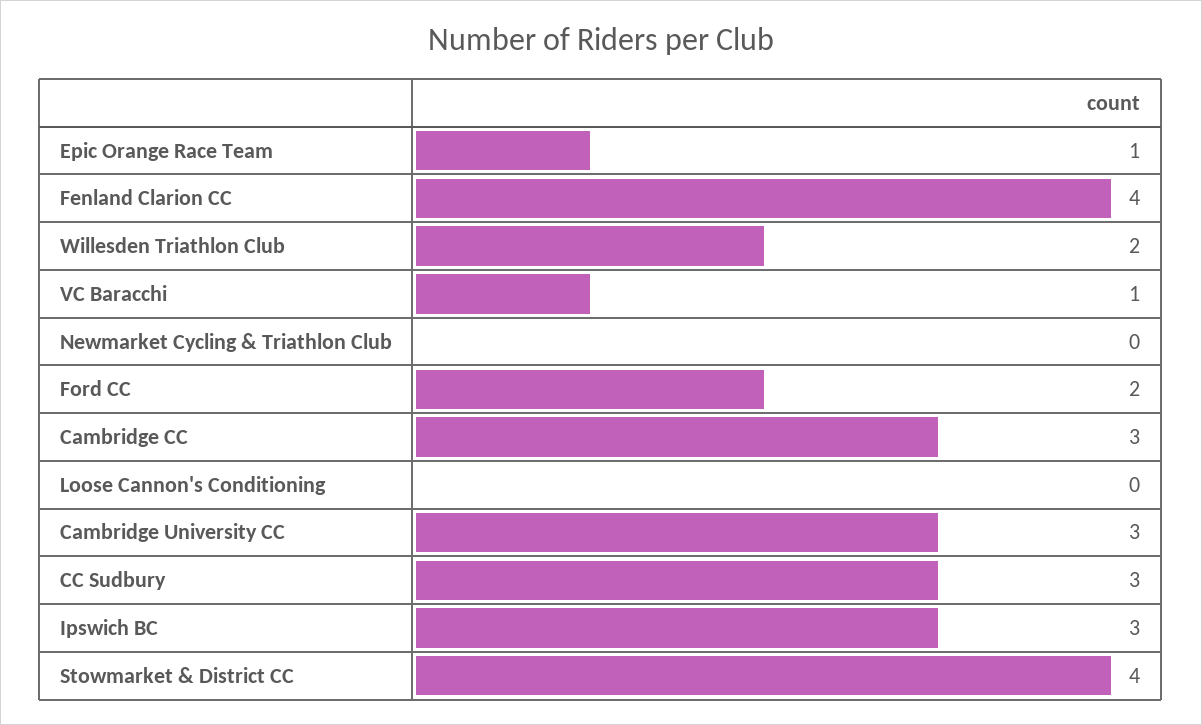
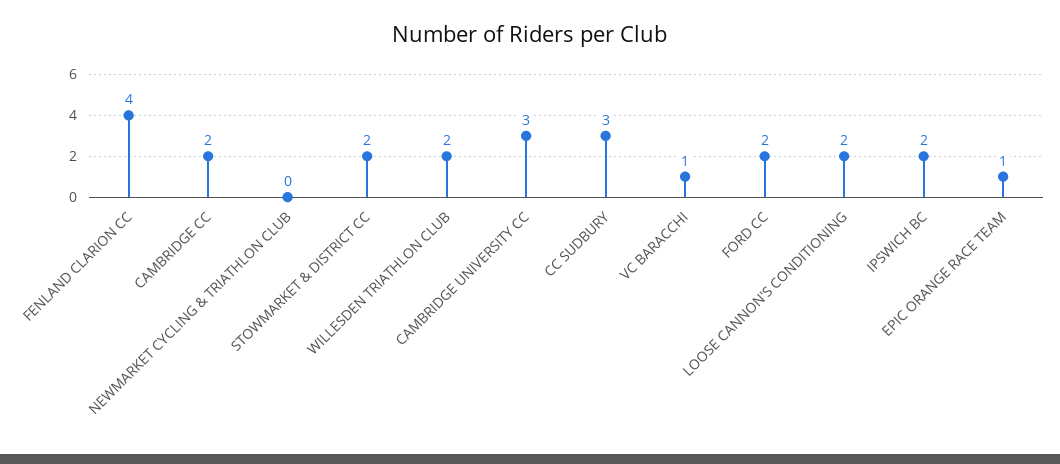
  {
    "Epic Orange Race Team": 1,
    "Fenland Clarion CC": 4,
    "Willesden Triathlon Club": 2,
    "VC Baracchi": 1,
    "Newmarket Cycling & Triathlon Club": 0,
    "Ford CC": 2,
-   "Cambridge CC": 3,
+   "Cambridge CC": 2,
-   "Loose Cannon's Conditioning": 0,
+   "Loose Cannon's Conditioning": 2,
    "Cambridge University CC": 3,
    "CC Sudbury": 3,
-   "Ipswich BC": 3,
+   "Ipswich BC": 2,
-   "Stowmarket & District CC": 4
+   "Stowmarket & District CC": 2
  }

